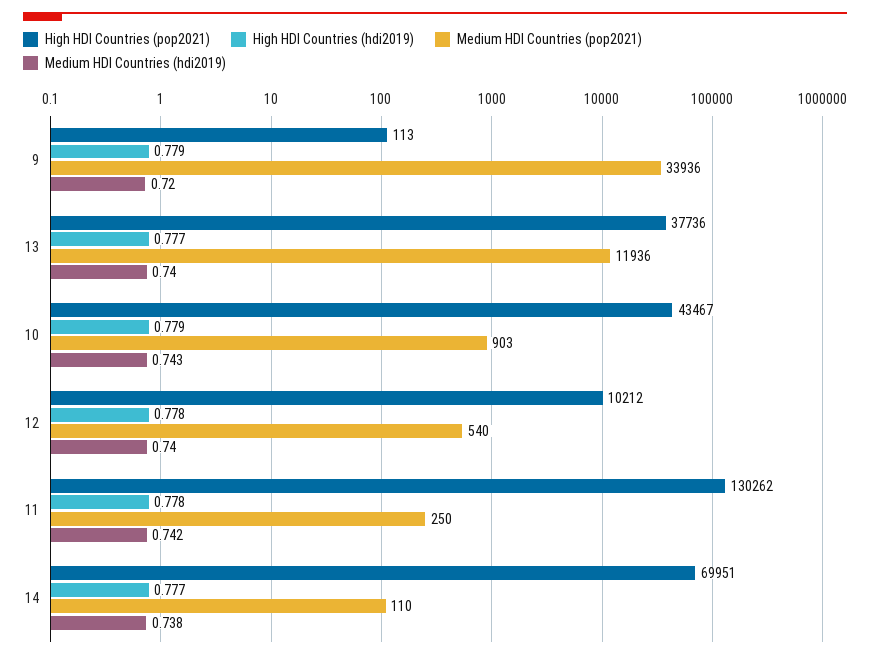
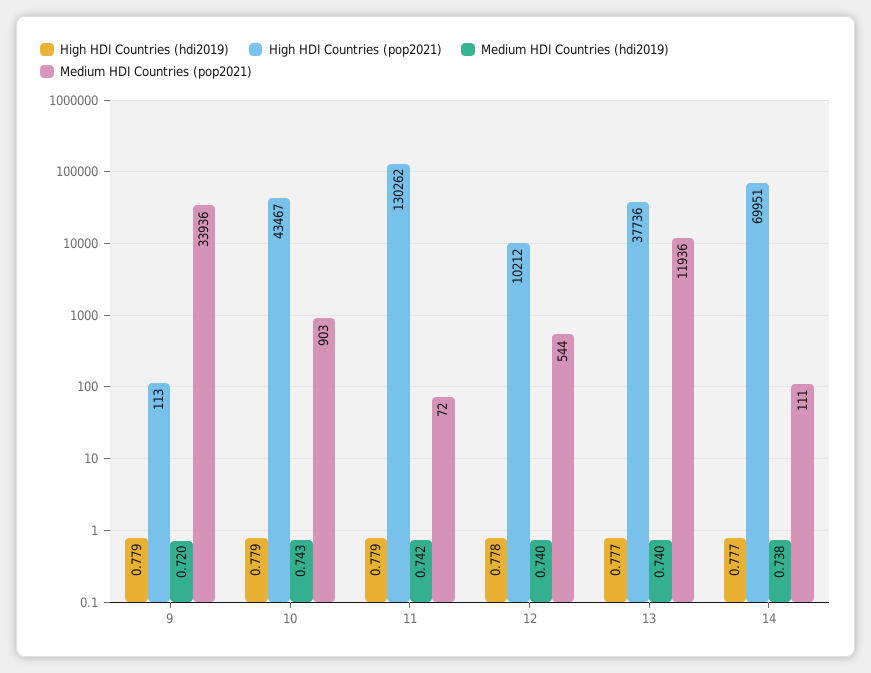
  {
    "High HDI Countries (pop2021)": {
      "9": 113,
      "13": 37736,
      "10": 43467,
      "12": 10212,
      "11": 130262,
      "14": 69951
    },
    "High HDI Countries (hdi2019)": {
      "9": 0.779,
      "13": 0.777,
      "10": 0.779,
      "12": 0.778,
-     "11": 0.778,
+     "11": 0.779,
      "14": 0.777
    },
    "Medium HDI Countries (pop2021)": {
      "9": 33936,
      "13": 11936,
      "10": 903,
-     "12": 540,
+     "12": 544,
-     "11": 250,
+     "11": 72,
-     "14": 110
+     "14": 111
    },
    "Medium HDI Countries (hdi2019)": {
      "9": 0.72,
      "13": 0.74,
      "10": 0.743,
      "12": 0.74,
      "11": 0.742,
      "14": 0.738
    }
  }

